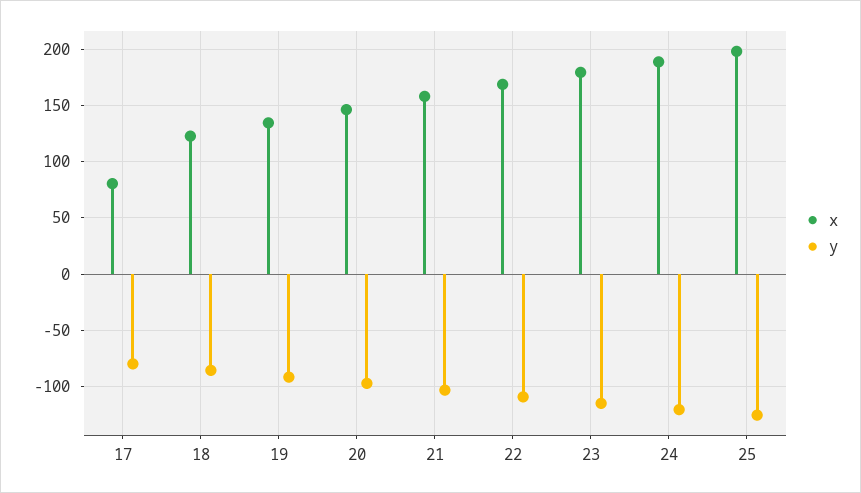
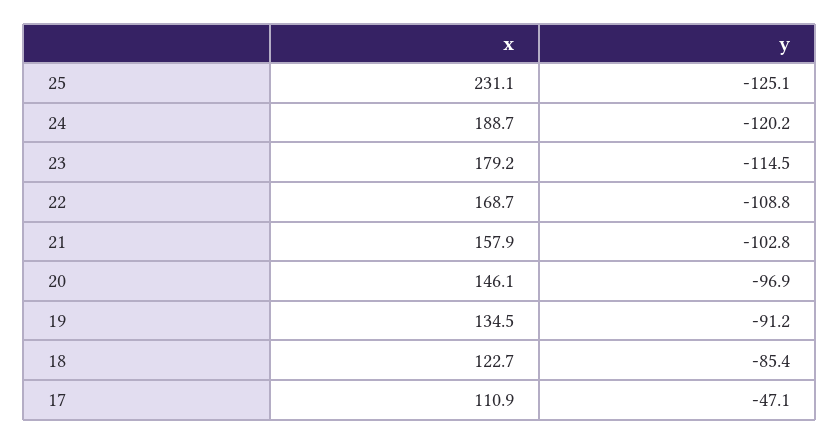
  {
    "x": {
-     "17": 80,
+     "17": 110.9,
      "18": 122.7,
      "19": 134.5,
      "20": 146.1,
      "21": 157.9,
      "22": 168.7,
      "23": 179.2,
      "24": 188.7,
-     "25": 200
+     "25": 231.1
    },
    "y": {
-     "17": -80,
+     "17": -47.1,
      "18": -85.4,
      "19": -91.2,
      "20": -96.9,
      "21": -102.8,
      "22": -108.8,
      "23": -114.5,
      "24": -120.2,
      "25": -125.1
    }
  }

